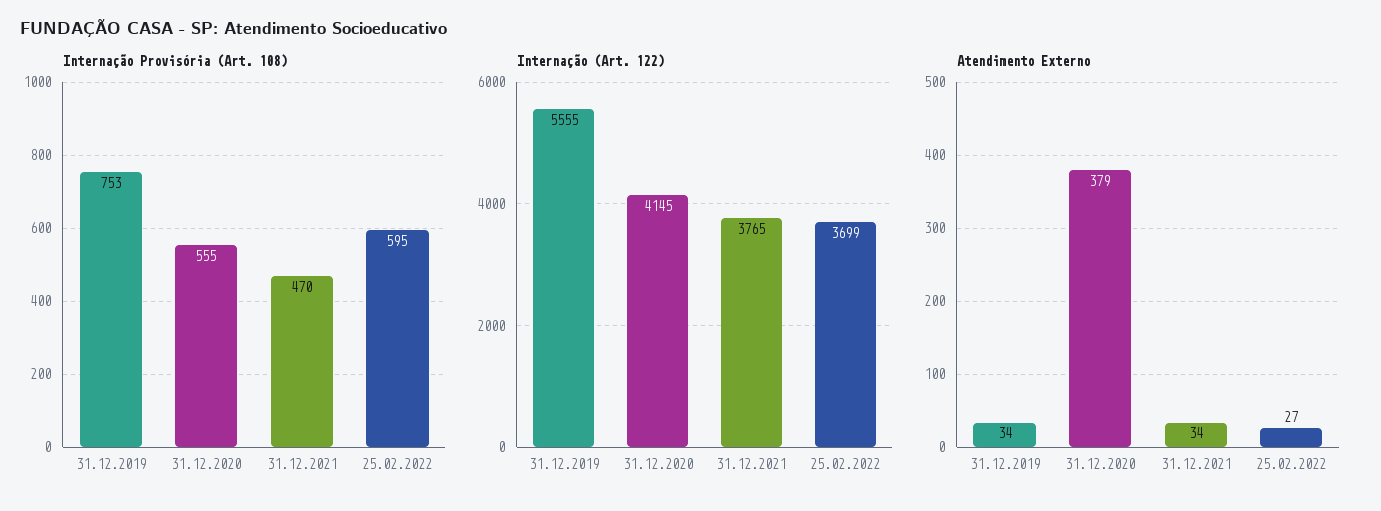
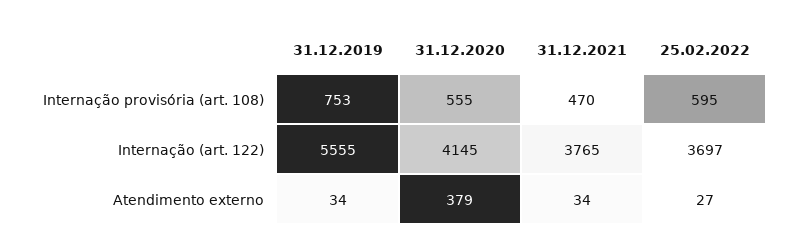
  {
    "Internação Provisória (Art. 108)": {
      "31.12.2019": 753,
      "31.12.2020": 555,
      "31.12.2021": 470,
      "25.02.2022": 595
    },
    "Internação (Art. 122)": {
      "31.12.2019": 5555,
      "31.12.2020": 4145,
      "31.12.2021": 3765,
-     "25.02.2022": 3699
+     "25.02.2022": 3697
    },
    "Atendimento Externo": {
      "31.12.2019": 34,
      "31.12.2020": 379,
      "31.12.2021": 34,
      "25.02.2022": 27
    }
  }

